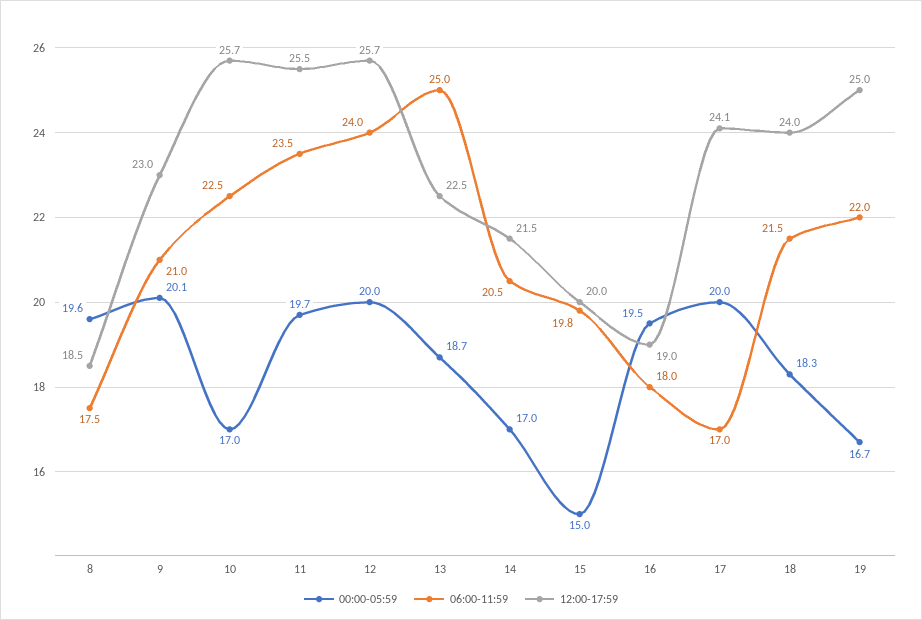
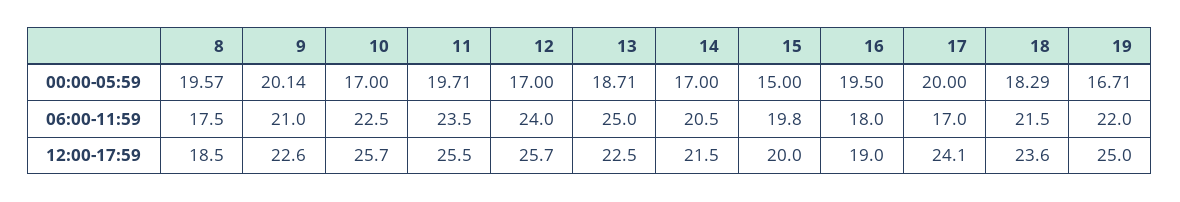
  {
    "00:00-05:59": {
      "8": 19.57,
      "9": 20.14,
      "10": 17,
      "11": 19.71,
-     "12": 20,
+     "12": 17,
      "13": 18.71,
      "14": 17,
      "15": 15,
      "16": 19.5,
      "17": 20,
      "18": 18.29,
      "19": 16.71
    },
    "06:00-11:59": {
      "8": 17.5,
      "9": 21,
      "10": 22.5,
      "11": 23.5,
      "12": 24,
      "13": 25,
      "14": 20.5,
      "15": 19.8,
      "16": 18,
      "17": 17,
      "18": 21.5,
      "19": 22
    },
    "12:00-17:59": {
      "8": 18.5,
-     "9": 23,
+     "9": 22.6,
      "10": 25.7,
      "11": 25.5,
      "12": 25.7,
      "13": 22.5,
      "14": 21.5,
      "15": 20,
      "16": 19,
      "17": 24.1,
-     "18": 24,
+     "18": 23.6,
      "19": 25
    }
  }

